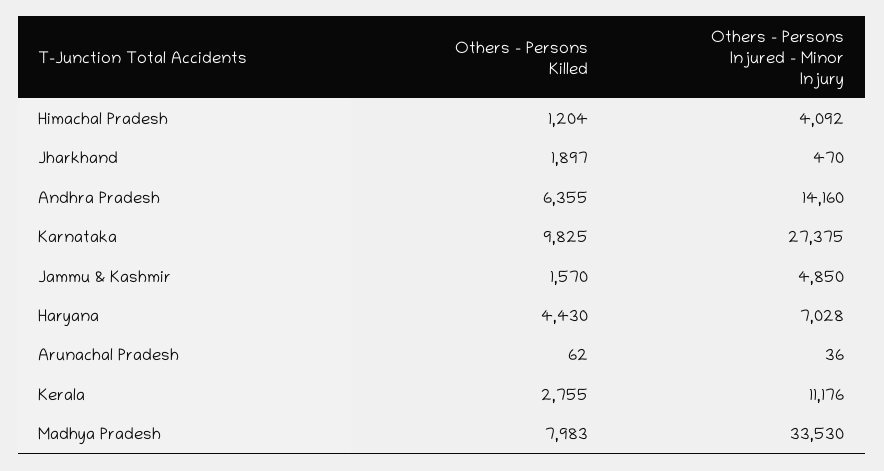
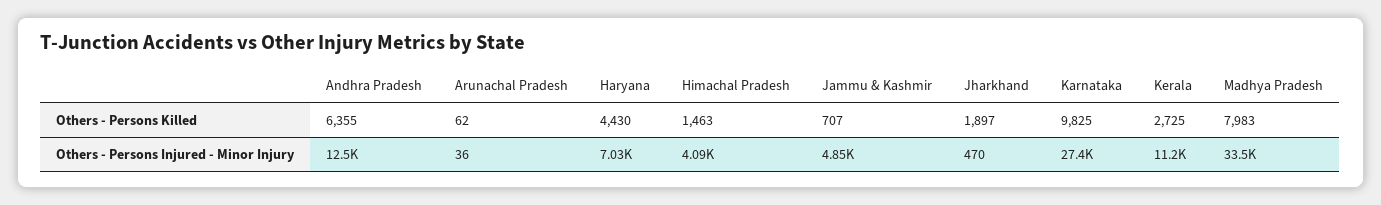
  {
    "Others - Persons Killed": {
-     "Himachal Pradesh": 1204,
+     "Himachal Pradesh": 1463,
      "Jharkhand": 1897,
      "Andhra Pradesh": 6355,
      "Karnataka": 9825,
-     "Jammu & Kashmir": 1570,
+     "Jammu & Kashmir": 707,
      "Haryana": 4430,
      "Arunachal Pradesh": 62,
-     "Kerala": 2755,
+     "Kerala": 2725,
      "Madhya Pradesh": 7983
    },
    "Others - Persons Injured - Minor Injury": {
      "Himachal Pradesh": 4092,
      "Jharkhand": 470,
-     "Andhra Pradesh": 14160,
+     "Andhra Pradesh": 12500,
      "Karnataka": 27375,
      "Jammu & Kashmir": 4850,
      "Haryana": 7028,
      "Arunachal Pradesh": 36,
      "Kerala": 11176,
      "Madhya Pradesh": 33530
    }
  }

